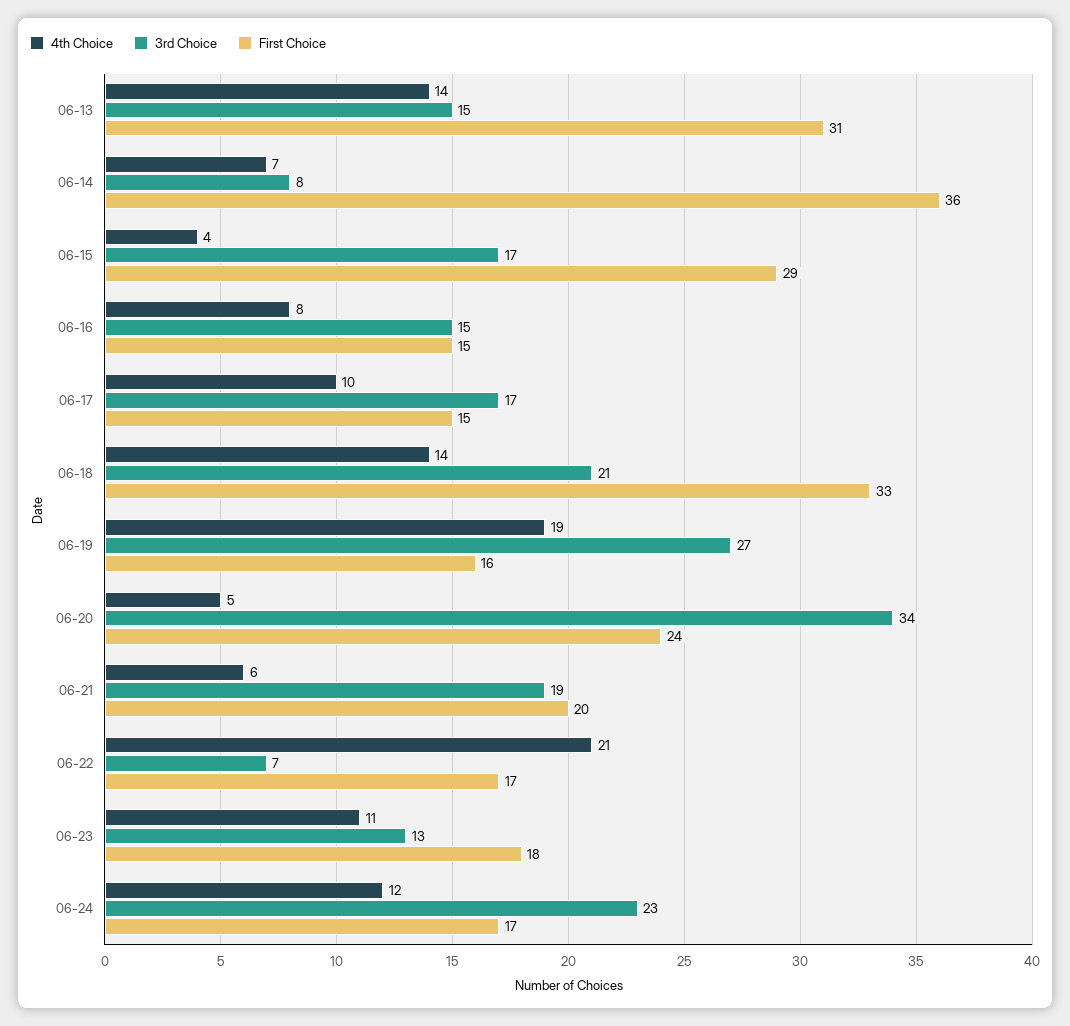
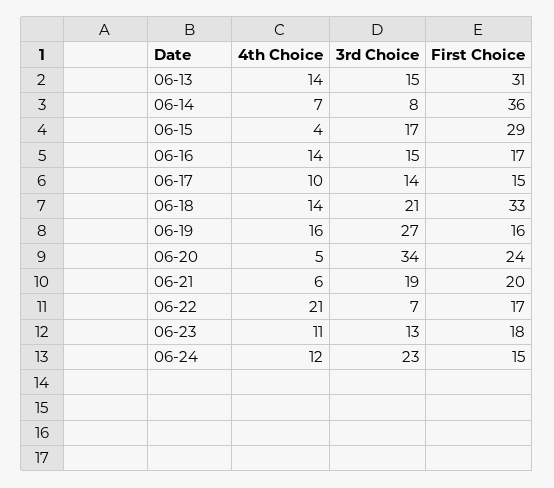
  {
    "4th Choice": {
      "06-13": 14,
      "06-14": 7,
      "06-15": 4,
-     "06-16": 8,
+     "06-16": 14,
      "06-17": 10,
      "06-18": 14,
-     "06-19": 19,
+     "06-19": 16,
      "06-20": 5,
      "06-21": 6,
      "06-22": 21,
      "06-23": 11,
      "06-24": 12
    },
    "3rd Choice": {
      "06-13": 15,
      "06-14": 8,
      "06-15": 17,
      "06-16": 15,
-     "06-17": 17,
+     "06-17": 14,
      "06-18": 21,
      "06-19": 27,
      "06-20": 34,
      "06-21": 19,
      "06-22": 7,
      "06-23": 13,
      "06-24": 23
    },
    "First Choice": {
      "06-13": 31,
      "06-14": 36,
      "06-15": 29,
-     "06-16": 15,
+     "06-16": 17,
      "06-17": 15,
      "06-18": 33,
      "06-19": 16,
      "06-20": 24,
      "06-21": 20,
      "06-22": 17,
      "06-23": 18,
-     "06-24": 17
+     "06-24": 15
    }
  }

